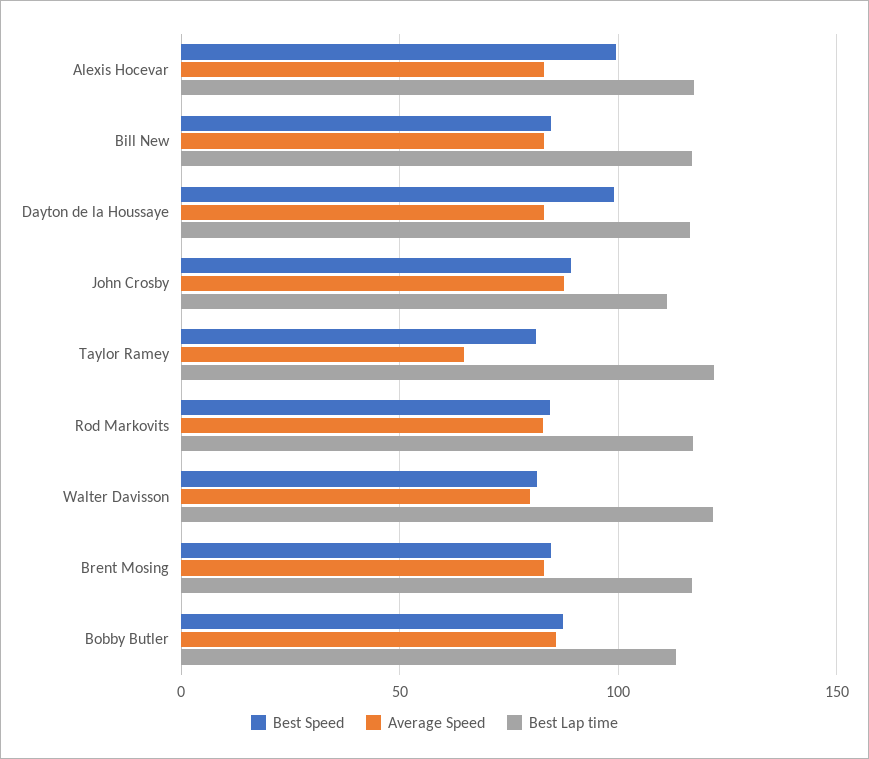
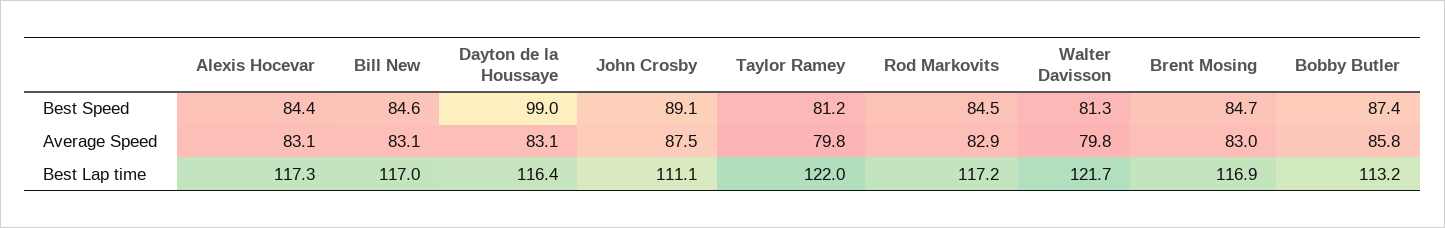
  {
    "Best Speed": {
-     "Alexis Hocevar": 100,
+     "Alexis Hocevar": 84.4,
      "Bill New": 84.6,
      "Dayton de la Houssaye": 99,
      "John Crosby": 89.1,
      "Taylor Ramey": 81.2,
      "Rod Markovits": 84.5,
      "Walter Davisson": 81.3,
      "Brent Mosing": 84.7,
      "Bobby Butler": 87.4
    },
    "Average Speed": {
      "Alexis Hocevar": 83.1,
      "Bill New": 83.1,
      "Dayton de la Houssaye": 83.1,
      "John Crosby": 87.5,
-     "Taylor Ramey": 65,
+     "Taylor Ramey": 79.8,
      "Rod Markovits": 82.9,
      "Walter Davisson": 79.8,
      "Brent Mosing": 83,
      "Bobby Butler": 85.8
    },
    "Best Lap time": {
      "Alexis Hocevar": 117.3,
      "Bill New": 117,
      "Dayton de la Houssaye": 116.4,
      "John Crosby": 111.1,
      "Taylor Ramey": 122,
      "Rod Markovits": 117.2,
      "Walter Davisson": 121.7,
      "Brent Mosing": 116.9,
      "Bobby Butler": 113.2
    }
  }

